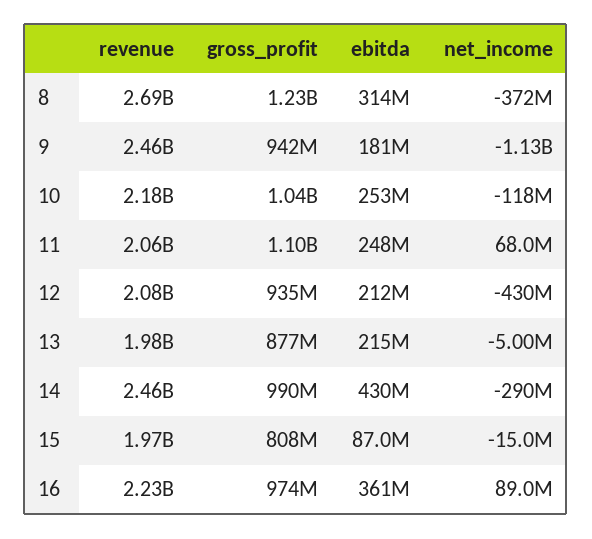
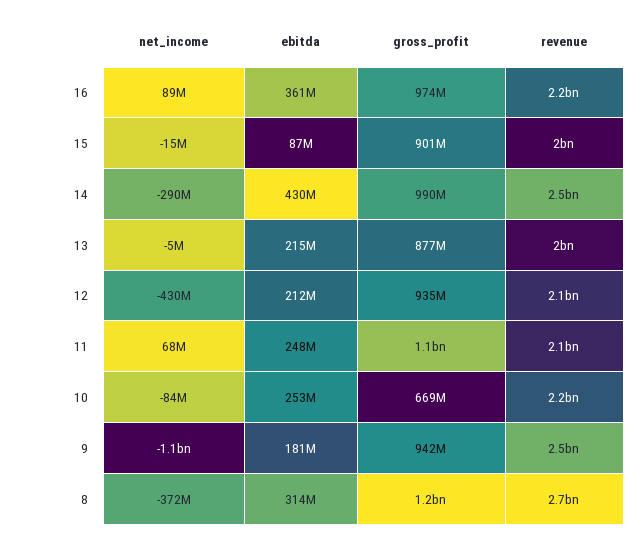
  {
    "revenue": {
      "8": 2690000000,
      "9": 2460000000,
      "10": 2180000000,
      "11": 2060000000,
      "12": 2080000000,
      "13": 1980000000,
      "14": 2460000000,
      "15": 1970000000,
      "16": 2230000000
    },
    "gross_profit": {
      "8": 1230000000,
      "9": 942000000,
-     "10": 1040000000,
+     "10": 669000000,
      "11": 1100000000,
      "12": 935000000,
      "13": 877000000,
      "14": 990000000,
-     "15": 808000000,
+     "15": 901000000,
      "16": 974000000
    },
    "ebitda": {
      "8": 314000000,
      "9": 181000000,
      "10": 253000000,
      "11": 248000000,
      "12": 212000000,
      "13": 215000000,
      "14": 430000000,
      "15": 87000000,
      "16": 361000000
    },
    "net_income": {
      "8": -372000000,
      "9": -1130000000,
-     "10": -118000000,
+     "10": -84000000,
      "11": 68000000,
      "12": -430000000,
      "13": -5000000,
      "14": -290000000,
      "15": -15000000,
      "16": 89000000
    }
  }

